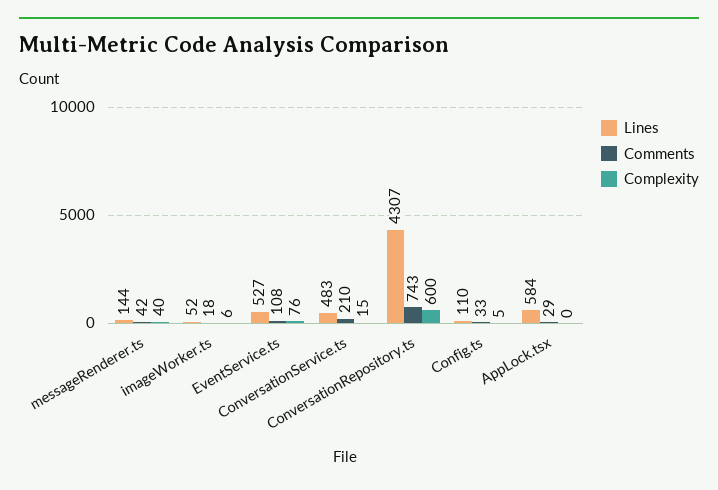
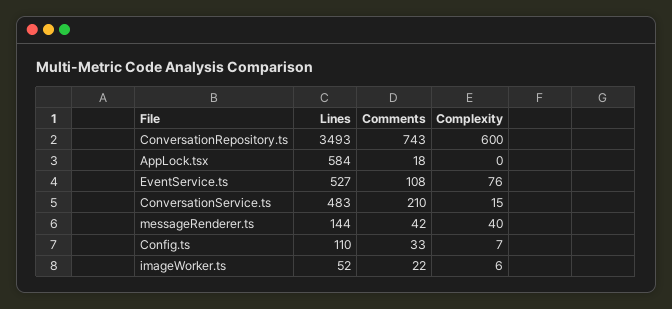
  {
    "Lines": {
      "messageRenderer.ts": 144,
      "imageWorker.ts": 52,
      "EventService.ts": 527,
      "ConversationService.ts": 483,
-     "ConversationRepository.ts": 4307,
+     "ConversationRepository.ts": 3493,
      "Config.ts": 110,
      "AppLock.tsx": 584
    },
    "Comments": {
      "messageRenderer.ts": 42,
-     "imageWorker.ts": 18,
+     "imageWorker.ts": 22,
      "EventService.ts": 108,
      "ConversationService.ts": 210,
      "ConversationRepository.ts": 743,
      "Config.ts": 33,
-     "AppLock.tsx": 29
+     "AppLock.tsx": 18
    },
    "Complexity": {
      "messageRenderer.ts": 40,
      "imageWorker.ts": 6,
      "EventService.ts": 76,
      "ConversationService.ts": 15,
      "ConversationRepository.ts": 600,
-     "Config.ts": 5,
+     "Config.ts": 7,
      "AppLock.tsx": 0
    }
  }

